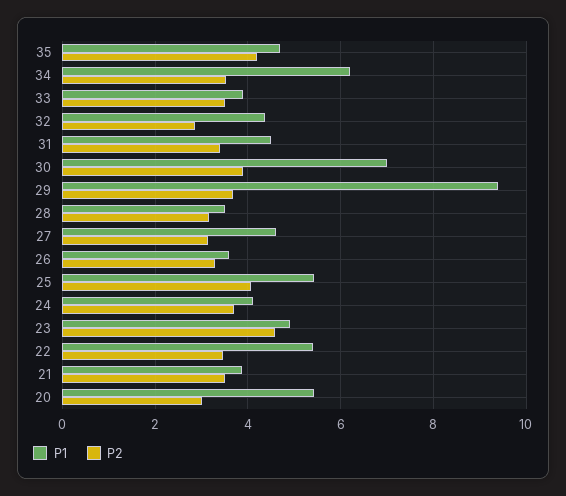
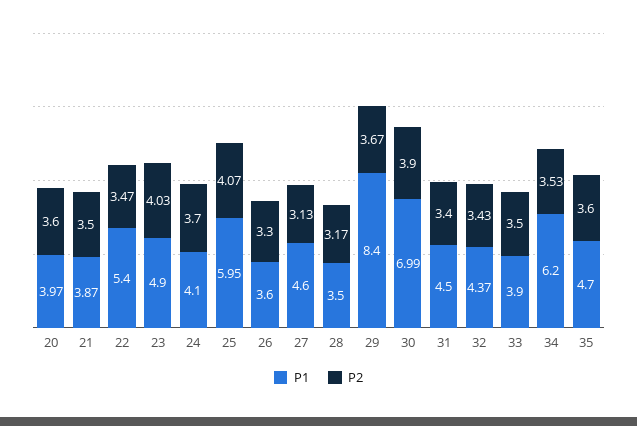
  {
    "P1": {
      "35": 4.7,
      "34": 6.2,
      "33": 3.9,
      "32": 4.37,
      "31": 4.5,
      "30": 6.99,
-     "29": 9.4,
+     "29": 8.4,
      "28": 3.5,
      "27": 4.6,
      "26": 3.6,
-     "25": 5.4,
+     "25": 5.95,
      "24": 4.1,
      "23": 4.9,
      "22": 5.4,
      "21": 3.87,
-     "20": 5.4
+     "20": 3.97
    },
    "P2": {
-     "35": 4.2,
+     "35": 3.6,
      "34": 3.53,
      "33": 3.5,
-     "32": 2.8,
+     "32": 3.43,
      "31": 3.4,
      "30": 3.9,
      "29": 3.67,
      "28": 3.17,
      "27": 3.13,
      "26": 3.3,
      "25": 4.07,
      "24": 3.7,
-     "23": 4.6,
+     "23": 4.03,
      "22": 3.47,
      "21": 3.5,
-     "20": 3
+     "20": 3.6
    }
  }

